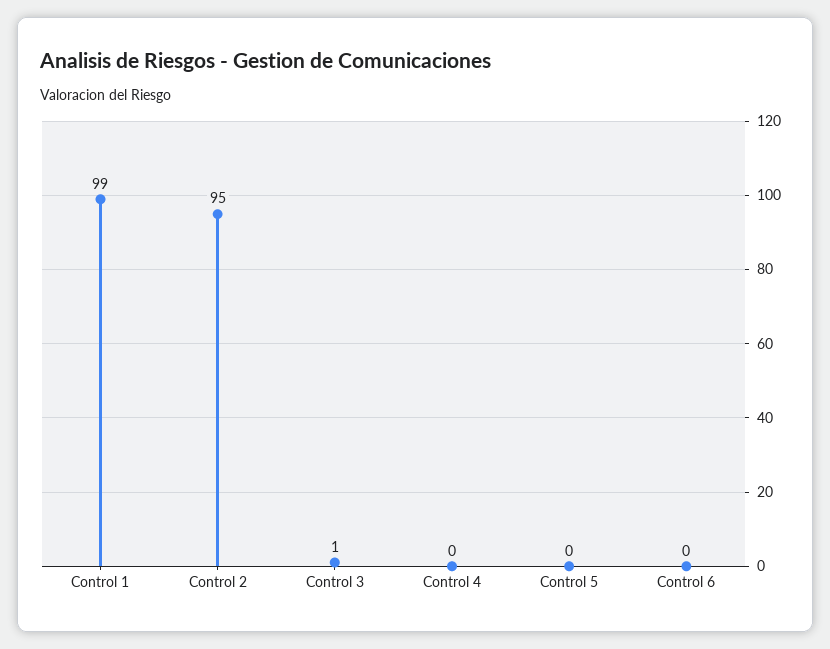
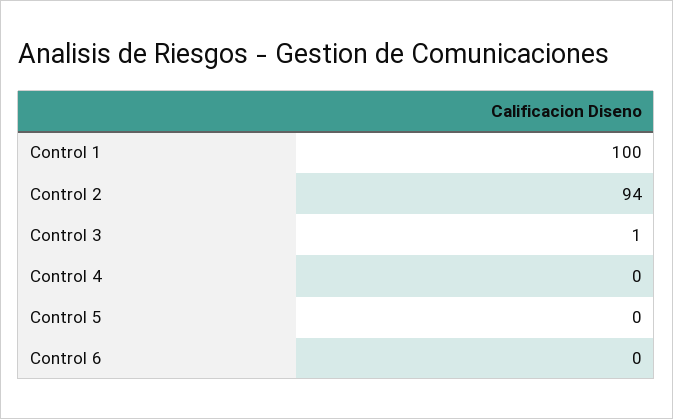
  {
-   "Control 1": 99,
+   "Control 1": 100,
-   "Control 2": 95,
+   "Control 2": 94,
    "Control 3": 1,
    "Control 4": 0,
    "Control 5": 0,
    "Control 6": 0
  }

